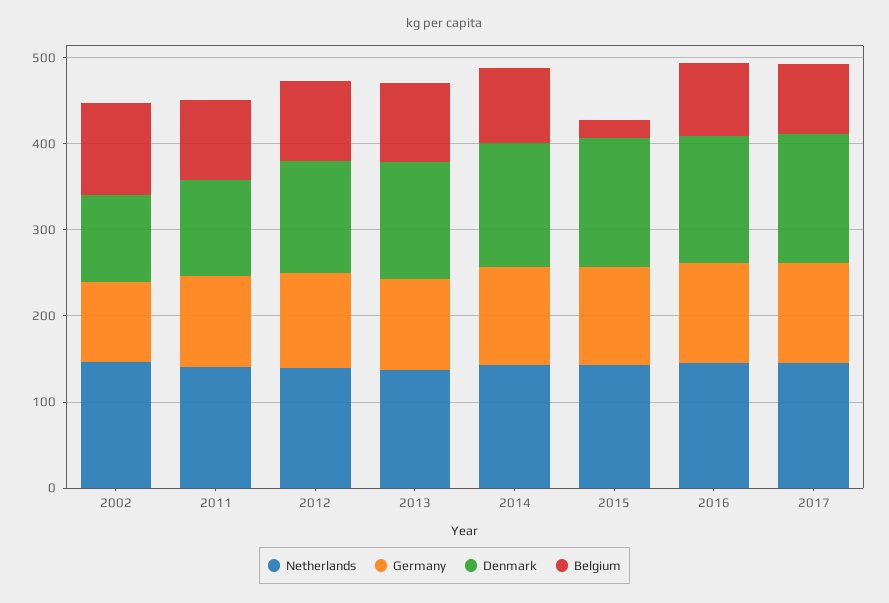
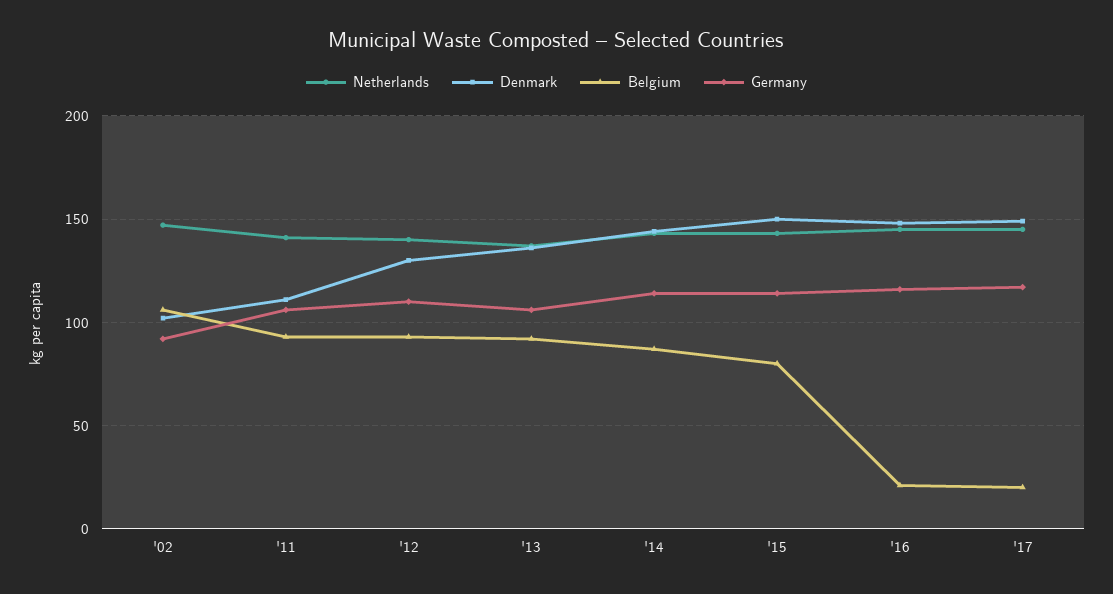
  {
    "Netherlands": {
      "2002": 145,
      "2011": 140,
      "2012": 140,
      "2013": 135,
      "2014": 145,
      "2015": 145,
      "2016": 145,
      "2017": 145
    },
    "Germany": {
      "2002": 90,
      "2011": 105,
      "2012": 110,
      "2013": 105,
      "2014": 115,
      "2015": 115,
      "2016": 115,
      "2017": 115
    },
    "Denmark": {
      "2002": 100,
      "2011": 110,
      "2012": 130,
      "2013": 135,
      "2014": 145,
      "2015": 150,
      "2016": 150,
      "2017": 150
    },
    "Belgium": {
      "2002": 105,
      "2011": 95,
      "2012": 95,
      "2013": 90,
      "2014": 85,
-     "2015": 20,
+     "2015": 80,
-     "2016": 80,
+     "2016": 20,
-     "2017": 80
+     "2017": 20
    }
  }

